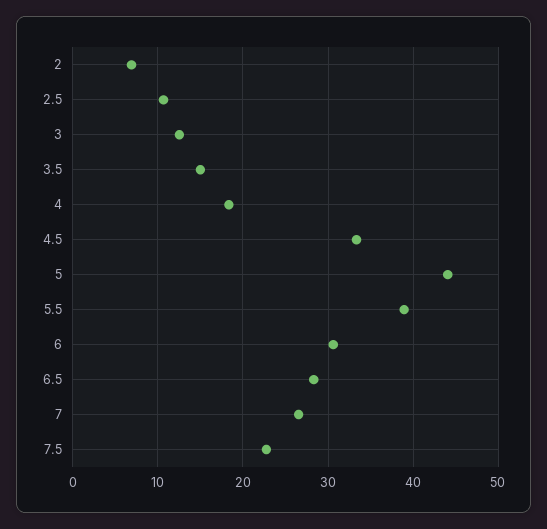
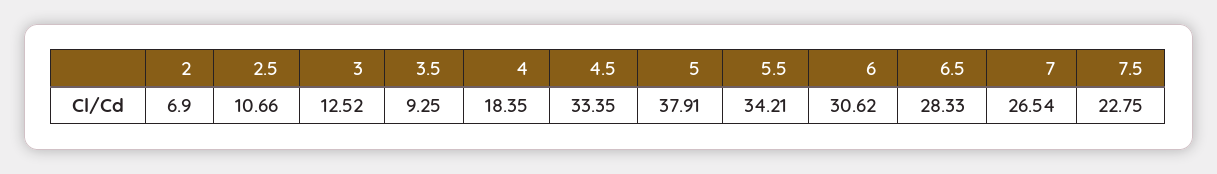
  {
    "2": 6.9,
    "2.5": 10.66,
    "3": 12.52,
-   "3.5": 15,
+   "3.5": 9.25,
    "4": 18.35,
    "4.5": 33.35,
-   "5": 44,
+   "5": 37.91,
-   "5.5": 39,
+   "5.5": 34.21,
    "6": 30.62,
    "6.5": 28.33,
    "7": 26.54,
    "7.5": 22.75
  }

